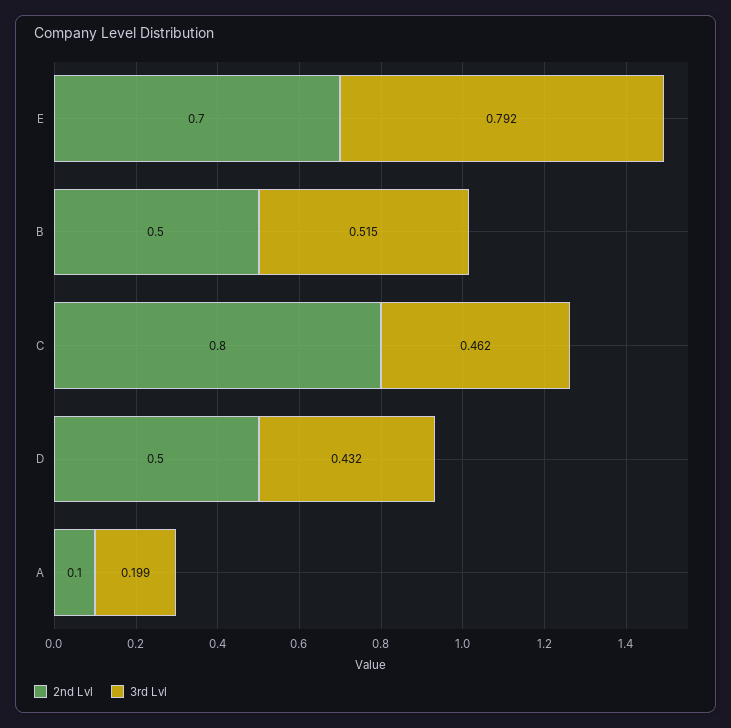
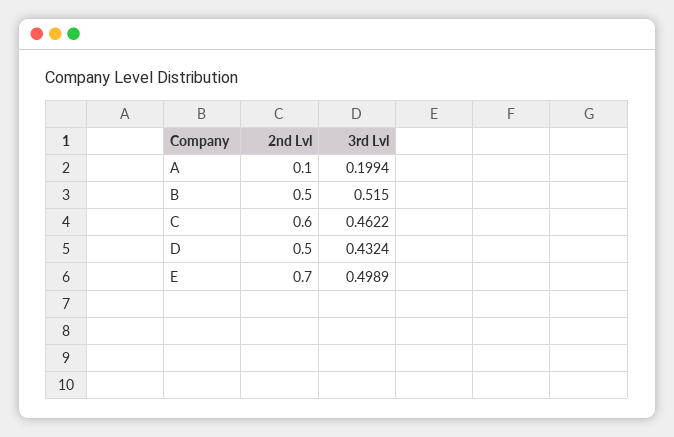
  {
    "2nd Lvl": {
      "E": 0.7,
      "B": 0.5,
-     "C": 0.8,
+     "C": 0.6,
      "D": 0.5,
      "A": 0.1
    },
    "3rd Lvl": {
-     "E": 0.792,
+     "E": 0.4989,
      "B": 0.515,
      "C": 0.4622,
      "D": 0.4324,
      "A": 0.1994
    }
  }

